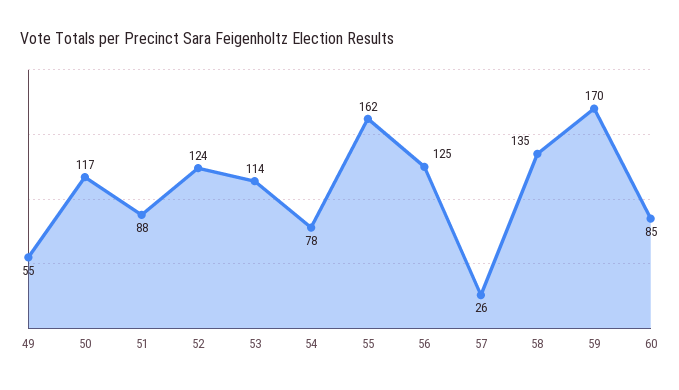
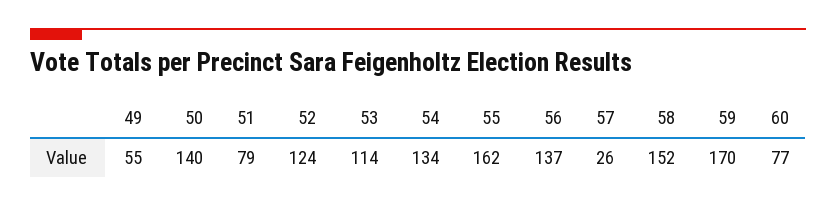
  {
    "49": 55,
-   "50": 117,
+   "50": 140,
-   "51": 88,
+   "51": 79,
    "52": 124,
    "53": 114,
-   "54": 78,
+   "54": 134,
    "55": 162,
-   "56": 125,
+   "56": 137,
    "57": 26,
-   "58": 135,
+   "58": 152,
    "59": 170,
-   "60": 85
+   "60": 77
  }

